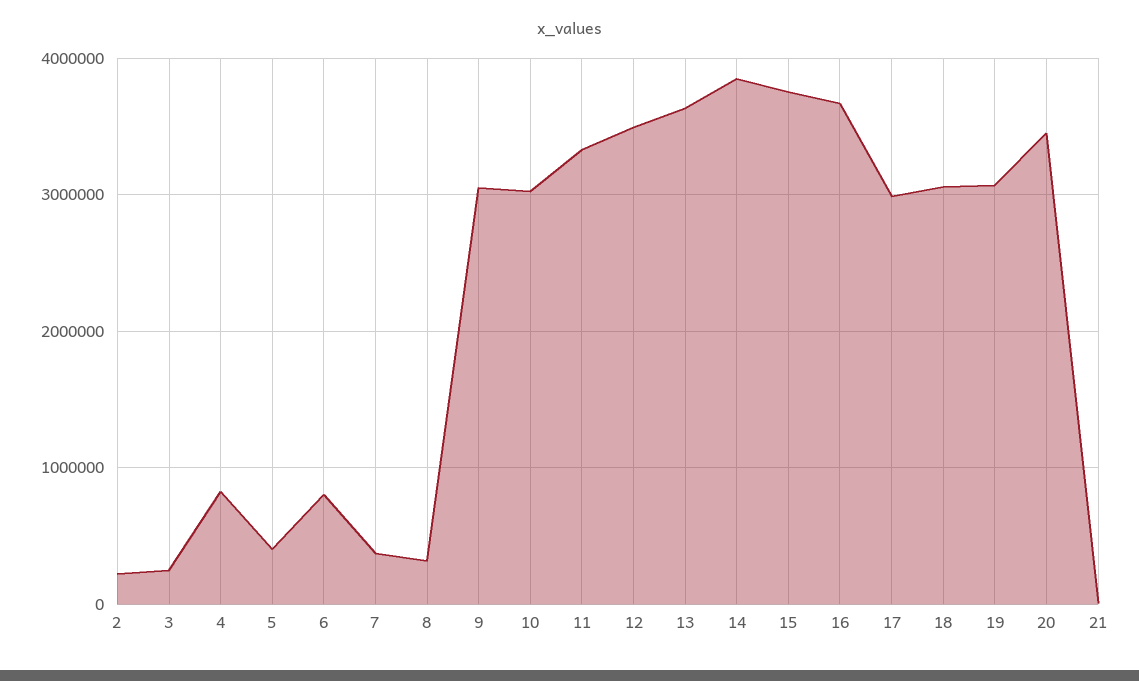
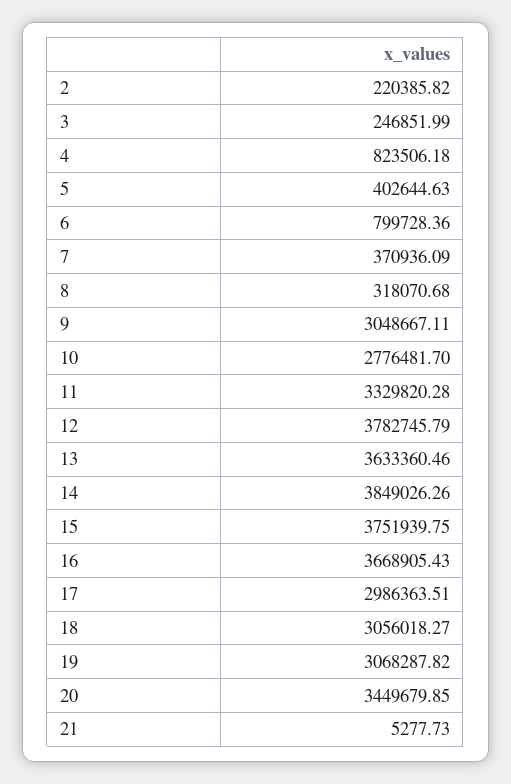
  {
    "2": 220385.82,
    "3": 246851.99,
    "4": 823506.18,
    "5": 402644.63,
    "6": 799728.36,
    "7": 370936.09,
    "8": 318070.68,
    "9": 3048667.11,
-   "10": 3000000,
+   "10": 2776481.7,
    "11": 3329820.28,
-   "12": 3500000,
+   "12": 3782745.79,
    "13": 3633360.46,
    "14": 3849026.26,
    "15": 3751939.75,
    "16": 3668905.43,
    "17": 2986363.51,
    "18": 3056018.27,
    "19": 3068287.82,
    "20": 3449679.85,
    "21": 5277.73
  }

